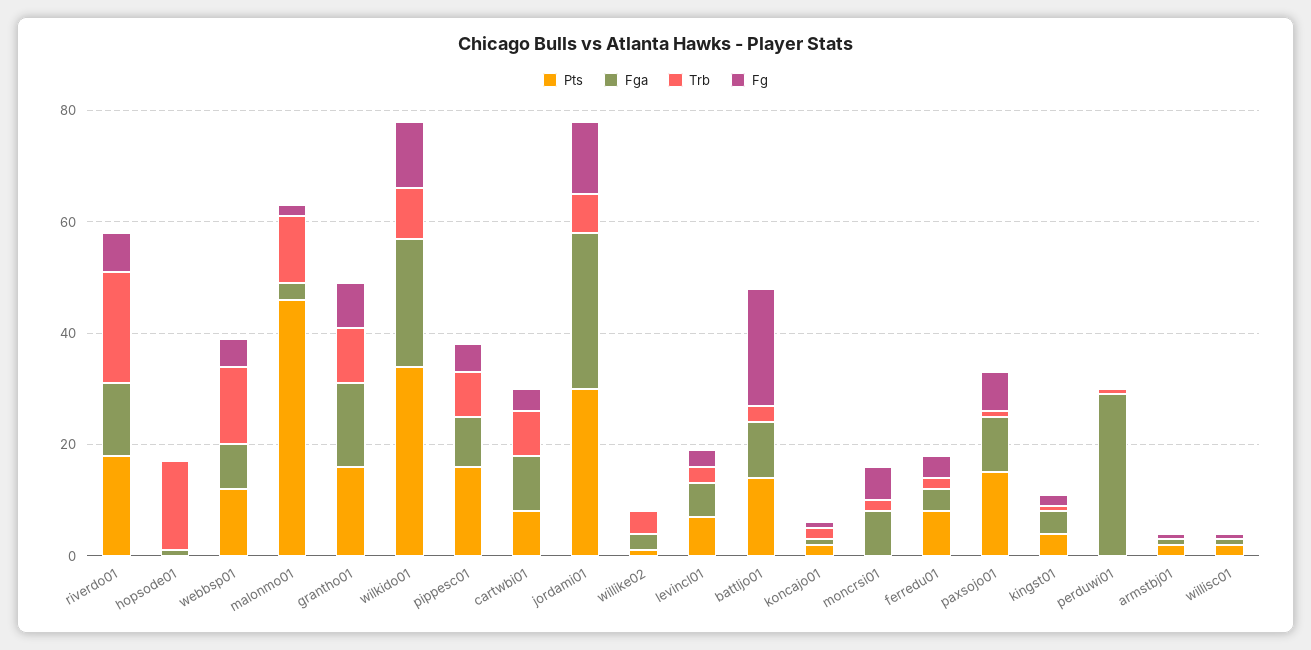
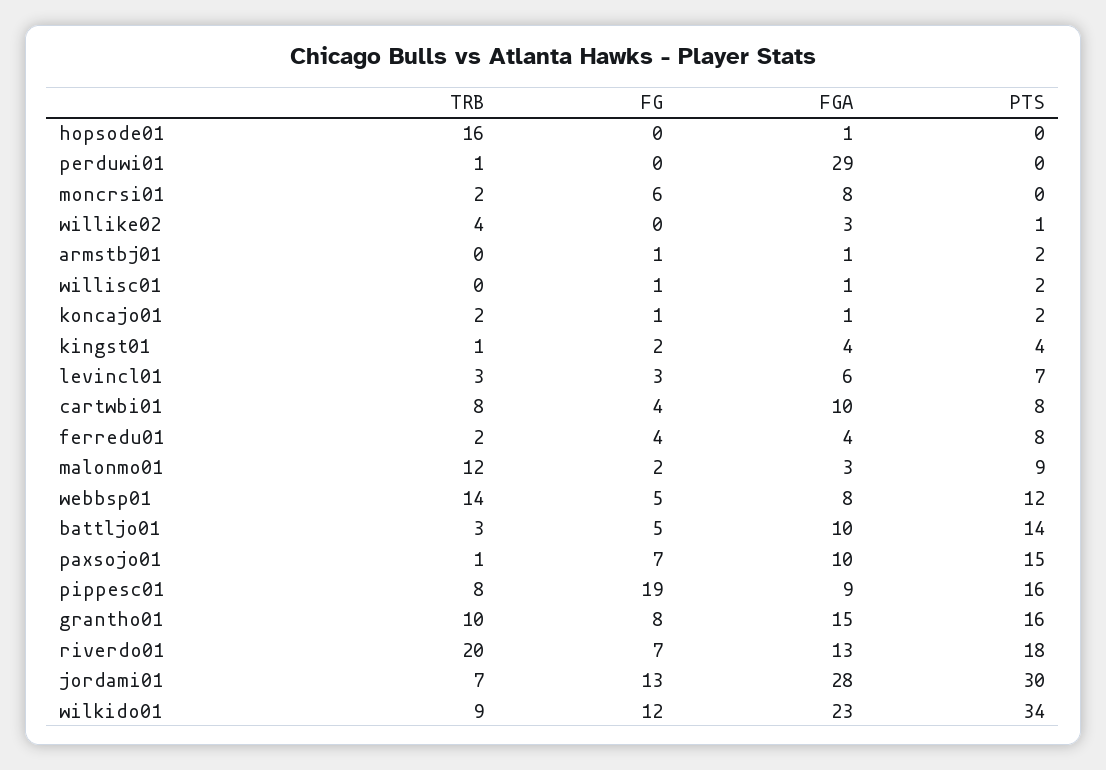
  {
    "Pts": {
      "riverdo01": 18,
      "hopsode01": 0,
      "webbsp01": 12,
-     "malonmo01": 45,
+     "malonmo01": 9,
      "grantho01": 16,
      "wilkido01": 34,
      "pippesc01": 16,
      "cartwbi01": 8,
      "jordami01": 30,
      "willike02": 1,
      "levincl01": 7,
      "battljo01": 14,
      "koncajo01": 2,
      "moncrsi01": 0,
      "ferredu01": 8,
      "paxsojo01": 15,
      "kingst01": 4,
      "perduwi01": 0,
      "armstbj01": 2,
      "willisc01": 2
    },
    "Fga": {
      "riverdo01": 13,
      "hopsode01": 1,
      "webbsp01": 8,
      "malonmo01": 3,
      "grantho01": 15,
      "wilkido01": 23,
      "pippesc01": 9,
      "cartwbi01": 10,
      "jordami01": 28,
      "willike02": 3,
      "levincl01": 6,
      "battljo01": 10,
      "koncajo01": 1,
      "moncrsi01": 8,
      "ferredu01": 4,
      "paxsojo01": 10,
      "kingst01": 4,
      "perduwi01": 29,
      "armstbj01": 1,
      "willisc01": 1
    },
    "Trb": {
      "riverdo01": 20,
      "hopsode01": 16,
      "webbsp01": 14,
      "malonmo01": 12,
      "grantho01": 10,
      "wilkido01": 9,
      "pippesc01": 8,
      "cartwbi01": 8,
      "jordami01": 7,
      "willike02": 4,
      "levincl01": 3,
      "battljo01": 3,
      "koncajo01": 2,
      "moncrsi01": 2,
      "ferredu01": 2,
      "paxsojo01": 1,
      "kingst01": 1,
      "perduwi01": 1,
      "armstbj01": 0,
      "willisc01": 0
    },
    "Fg": {
      "riverdo01": 7,
      "hopsode01": 0,
      "webbsp01": 5,
      "malonmo01": 2,
      "grantho01": 8,
      "wilkido01": 12,
-     "pippesc01": 5,
+     "pippesc01": 19,
      "cartwbi01": 4,
      "jordami01": 13,
      "willike02": 0,
      "levincl01": 3,
-     "battljo01": 20,
+     "battljo01": 5,
      "koncajo01": 1,
      "moncrsi01": 6,
      "ferredu01": 4,
      "paxsojo01": 7,
      "kingst01": 2,
      "perduwi01": 0,
      "armstbj01": 1,
      "willisc01": 1
    }
  }

